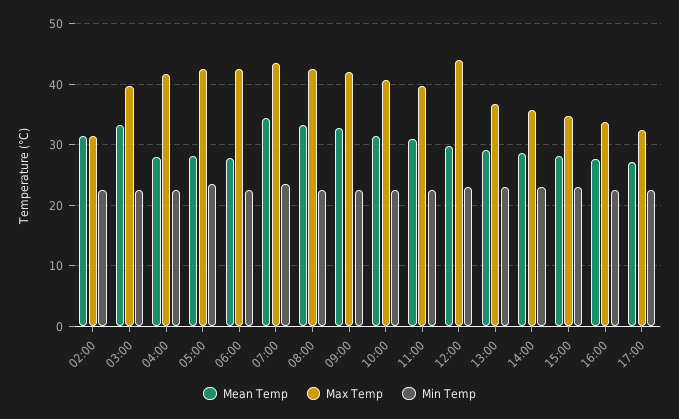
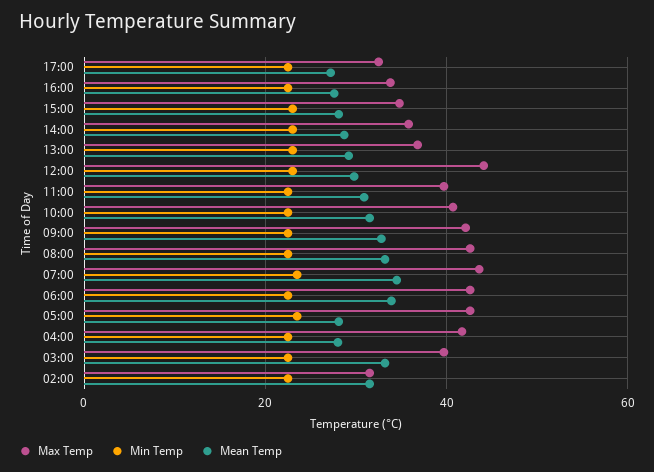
  {
    "Mean Temp": {
      "02:00": 32,
      "03:00": 33,
      "04:00": 28,
      "05:00": 28,
-     "06:00": 28,
+     "06:00": 34,
      "07:00": 35,
      "08:00": 33,
      "09:00": 33,
      "10:00": 32,
      "11:00": 31,
      "12:00": 30,
      "13:00": 29,
      "14:00": 29,
      "15:00": 28,
      "16:00": 28,
      "17:00": 27
    },
    "Max Temp": {
      "02:00": 32,
      "03:00": 40,
      "04:00": 42,
      "05:00": 43,
      "06:00": 43,
      "07:00": 44,
      "08:00": 43,
      "09:00": 42,
      "10:00": 41,
      "11:00": 40,
      "12:00": 44,
      "13:00": 37,
      "14:00": 36,
      "15:00": 35,
      "16:00": 34,
      "17:00": 33
    },
    "Min Temp": {
      "02:00": 23,
      "03:00": 23,
      "04:00": 23,
      "05:00": 24,
      "06:00": 23,
      "07:00": 24,
      "08:00": 23,
      "09:00": 23,
      "10:00": 23,
      "11:00": 23,
      "12:00": 23,
      "13:00": 23,
      "14:00": 23,
      "15:00": 23,
      "16:00": 23,
      "17:00": 23
    }
  }

